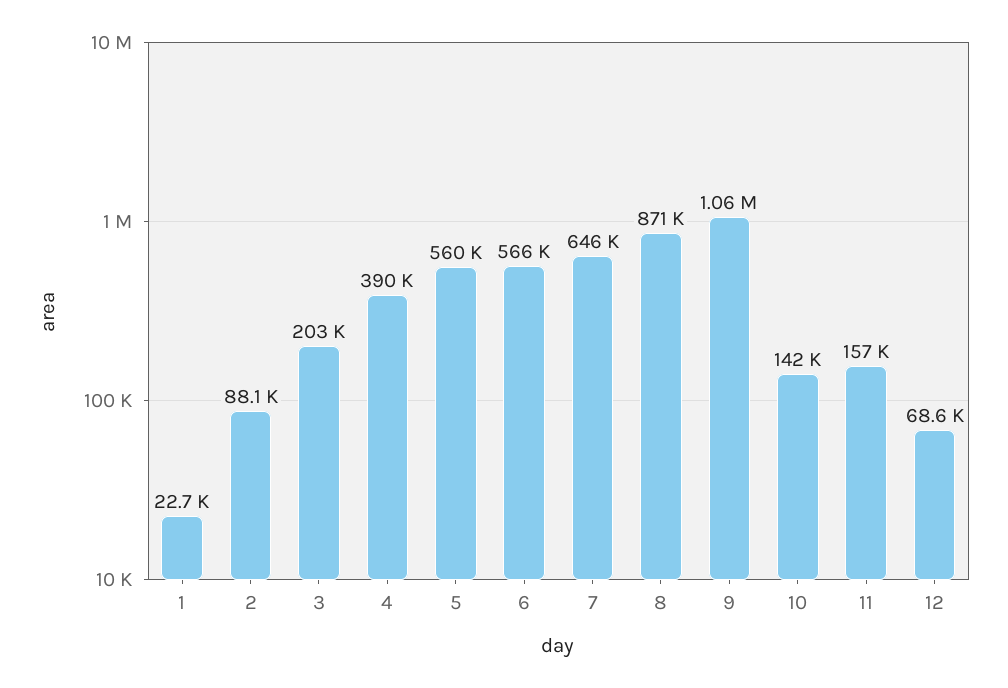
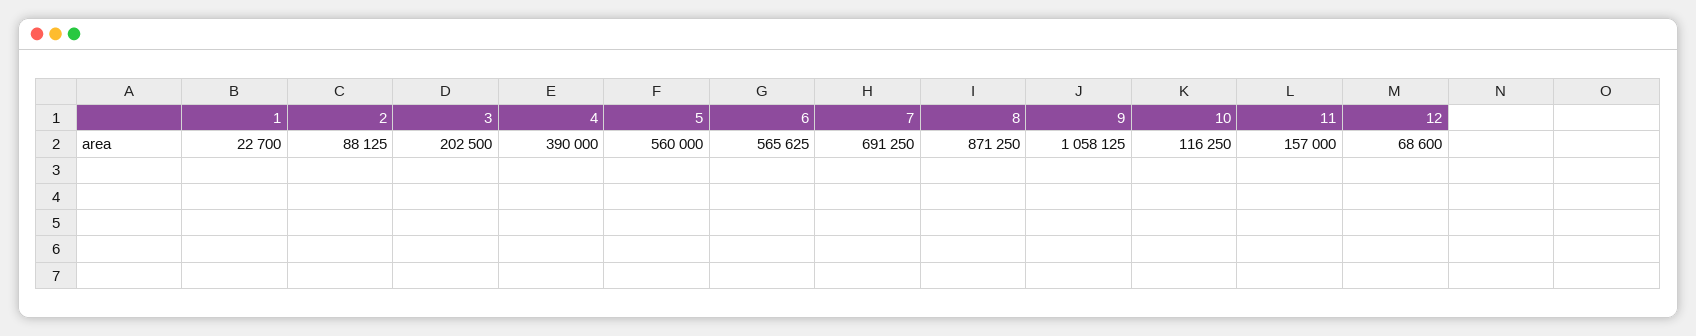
  {
    "1": 22700,
    "2": 88125,
    "3": 202500,
    "4": 390000,
    "5": 560000,
    "6": 565625,
-   "7": 646000,
+   "7": 691250,
    "8": 871250,
    "9": 1058125,
-   "10": 142000,
+   "10": 116250,
    "11": 157000,
    "12": 68600
  }

